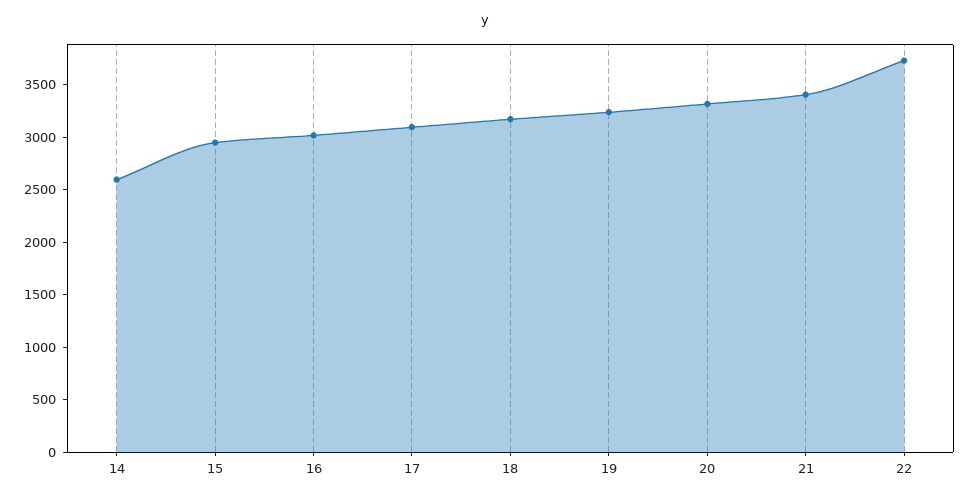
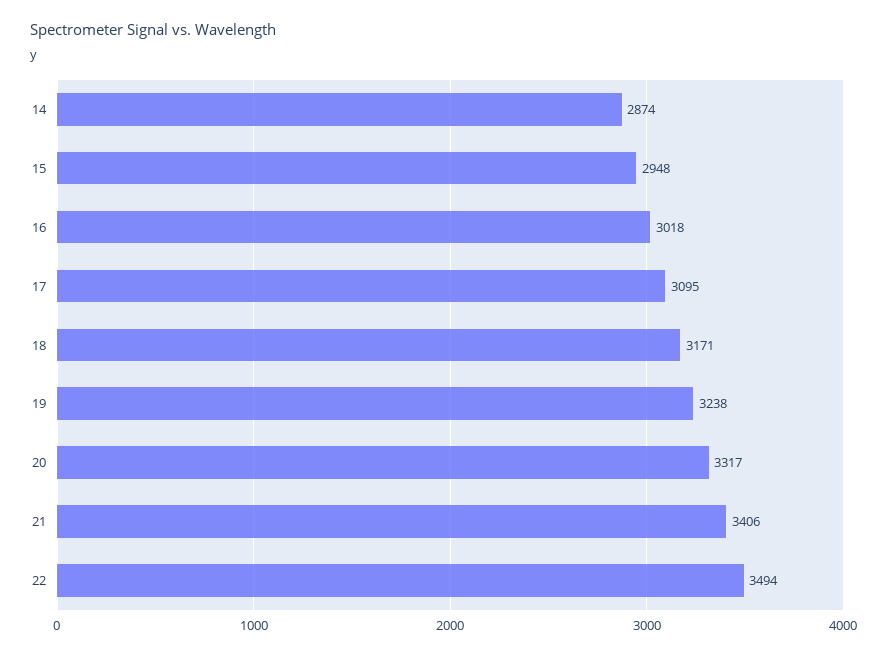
  {
-   "14": 2600,
+   "14": 2874,
    "15": 2948,
    "16": 3018,
    "17": 3095,
    "18": 3171,
    "19": 3238,
    "20": 3317,
    "21": 3406,
-   "22": 3700
+   "22": 3494
  }

